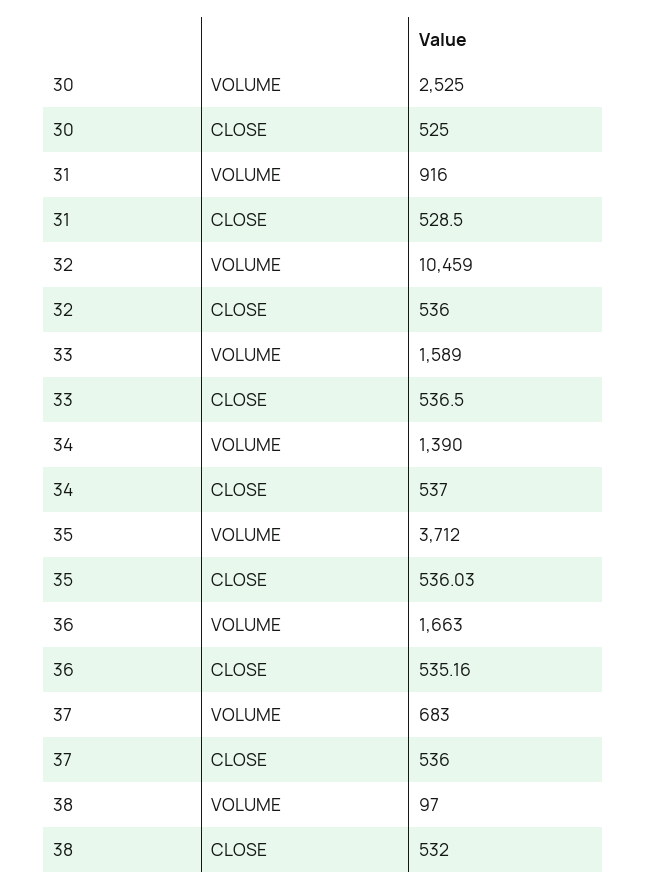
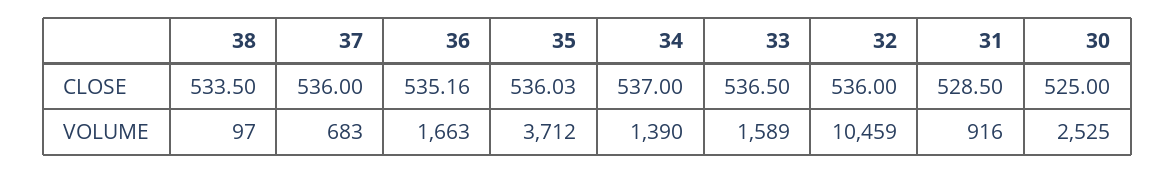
  {
    "30": {
      "VOLUME": 2525,
      "CLOSE": 525
    },
    "31": {
      "VOLUME": 916,
      "CLOSE": 528.5
    },
    "32": {
      "VOLUME": 10459,
      "CLOSE": 536
    },
    "33": {
      "VOLUME": 1589,
      "CLOSE": 536.5
    },
    "34": {
      "VOLUME": 1390,
      "CLOSE": 537
    },
    "35": {
      "VOLUME": 3712,
      "CLOSE": 536.03
    },
    "36": {
      "VOLUME": 1663,
      "CLOSE": 535.16
    },
    "37": {
      "VOLUME": 683,
      "CLOSE": 536
    },
    "38": {
      "VOLUME": 97,
-     "CLOSE": 532
+     "CLOSE": 533.5
    }
  }

